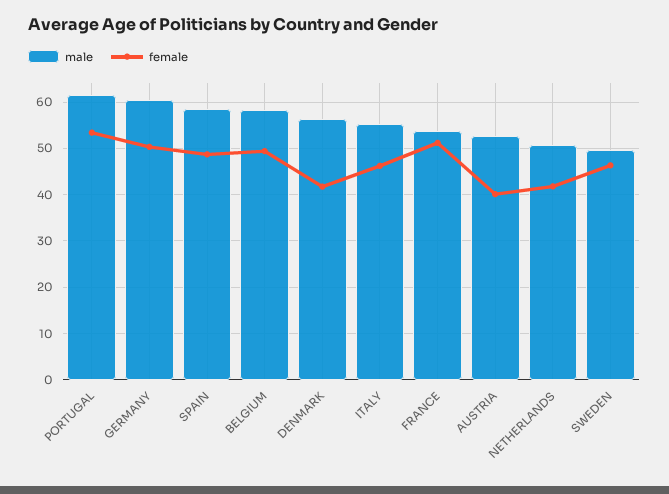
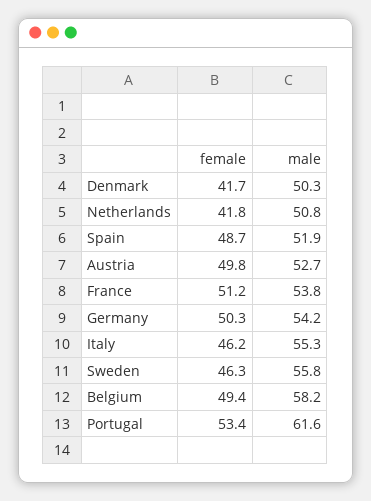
  {
    "male": {
      "PORTUGAL": 61.6,
-     "GERMANY": 60,
+     "GERMANY": 54.2,
-     "SPAIN": 58,
+     "SPAIN": 51.9,
      "BELGIUM": 58.2,
-     "DENMARK": 56,
+     "DENMARK": 50.3,
      "ITALY": 55.3,
      "FRANCE": 53.8,
      "AUSTRIA": 52.7,
      "NETHERLANDS": 50.8,
-     "SWEDEN": 50
+     "SWEDEN": 55.8
    },
    "female": {
      "PORTUGAL": 53.4,
      "GERMANY": 50.3,
      "SPAIN": 48.7,
      "BELGIUM": 49.4,
      "DENMARK": 41.7,
      "ITALY": 46.2,
      "FRANCE": 51.2,
-     "AUSTRIA": 40,
+     "AUSTRIA": 49.8,
      "NETHERLANDS": 41.8,
      "SWEDEN": 46.3
    }
  }

